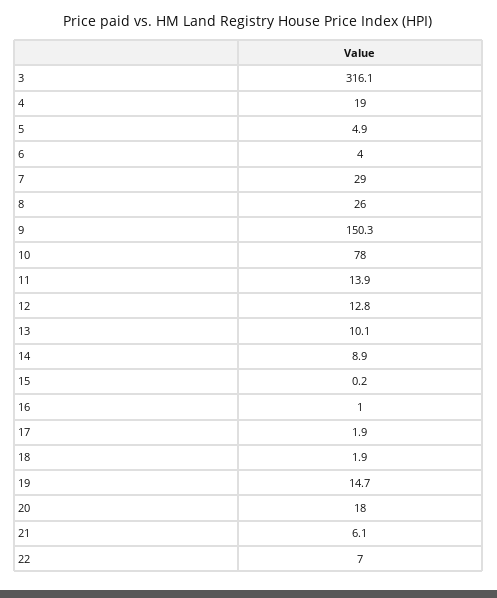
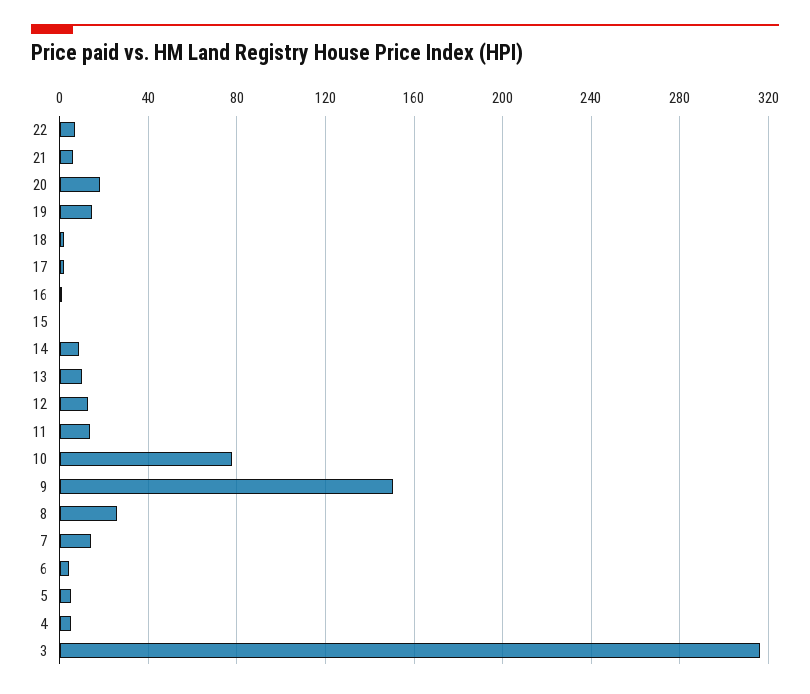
  {
    "3": 316.1,
-   "4": 19,
+   "4": 5,
    "5": 4.9,
    "6": 4,
-   "7": 29,
+   "7": 15,
    "8": 26,
    "9": 150.3,
    "10": 78,
    "11": 13.9,
    "12": 12.8,
    "13": 10.1,
    "14": 8.9,
    "15": 0.2,
    "16": 1,
    "17": 1.9,
    "18": 1.9,
    "19": 14.7,
    "20": 18,
    "21": 6.1,
    "22": 7
  }

